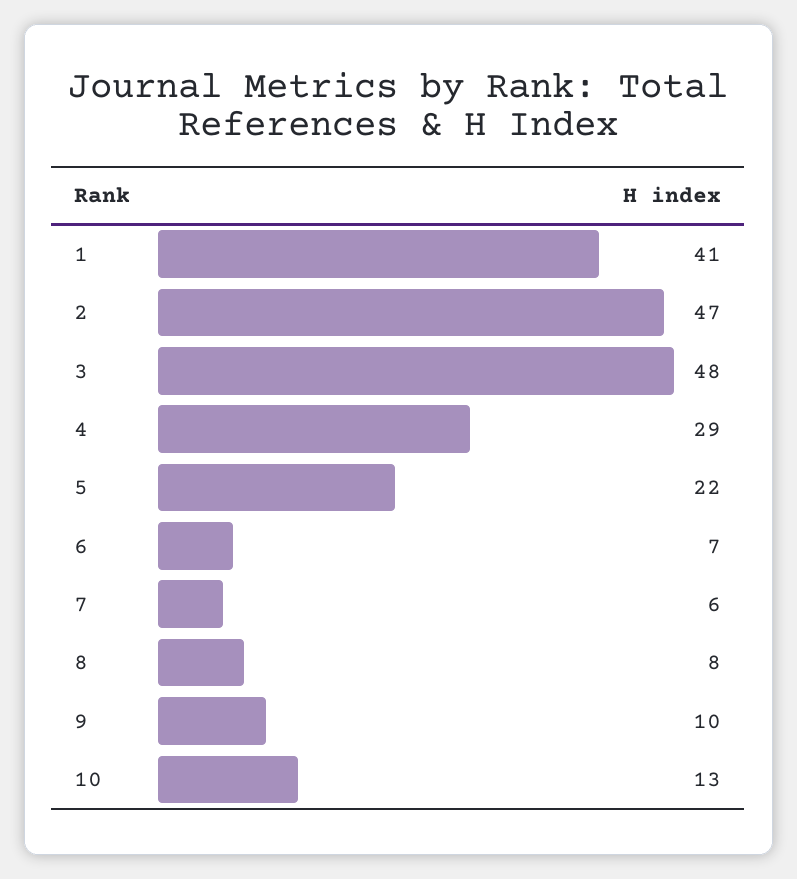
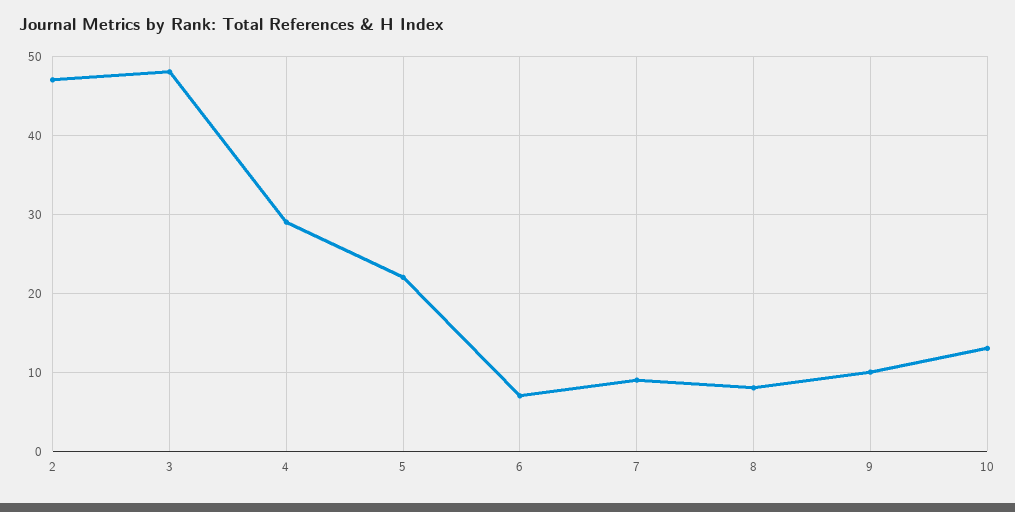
  {
-   "1": 41,
    "2": 47,
    "3": 48,
    "4": 29,
    "5": 22,
    "6": 7,
-   "7": 6,
+   "7": 9,
    "8": 8,
    "9": 10,
    "10": 13
  }

